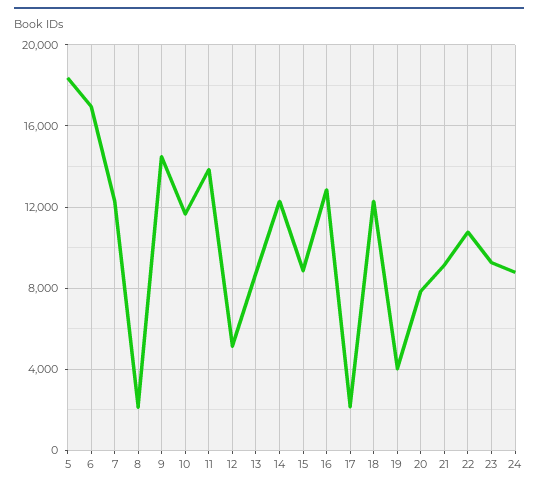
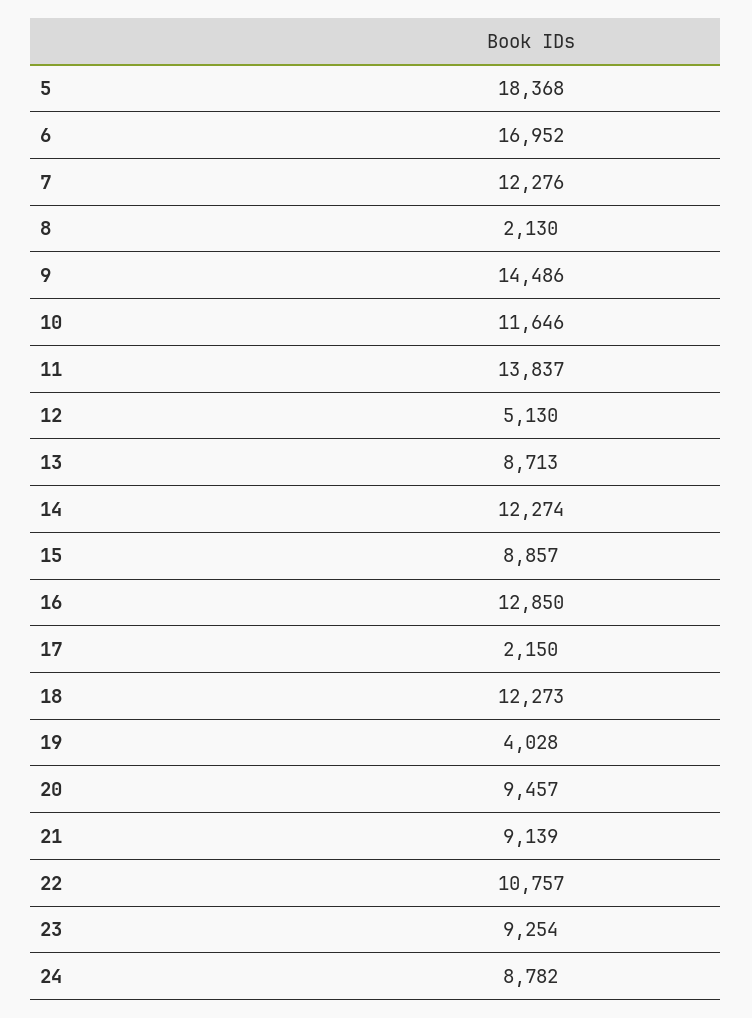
  {
    "5": 18368,
    "6": 16952,
    "7": 12276,
    "8": 2130,
    "9": 14486,
    "10": 11646,
    "11": 13837,
    "12": 5130,
    "13": 8713,
    "14": 12274,
    "15": 8857,
    "16": 12850,
    "17": 2150,
    "18": 12273,
    "19": 4028,
-   "20": 8000,
+   "20": 9457,
    "21": 9139,
    "22": 10757,
    "23": 9254,
    "24": 8782
  }

